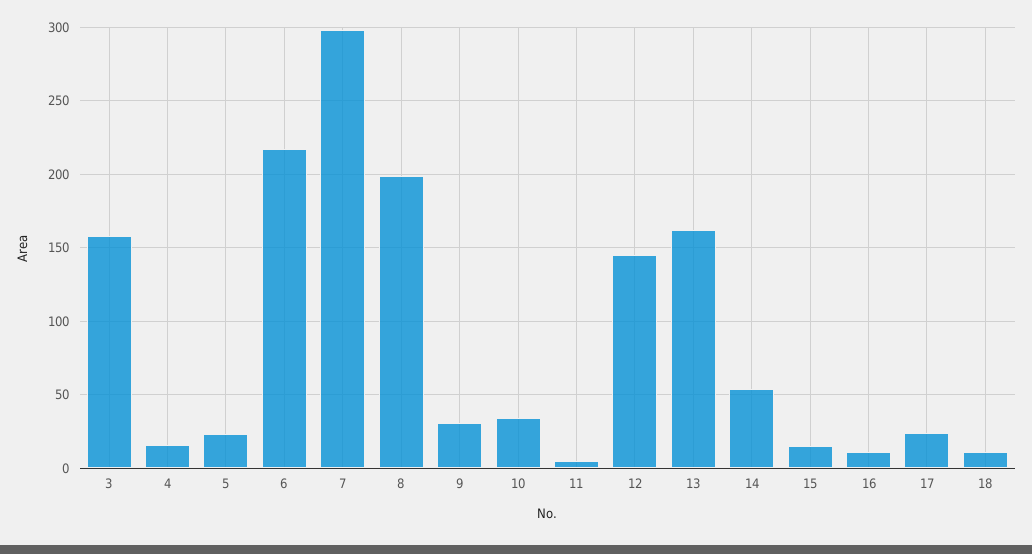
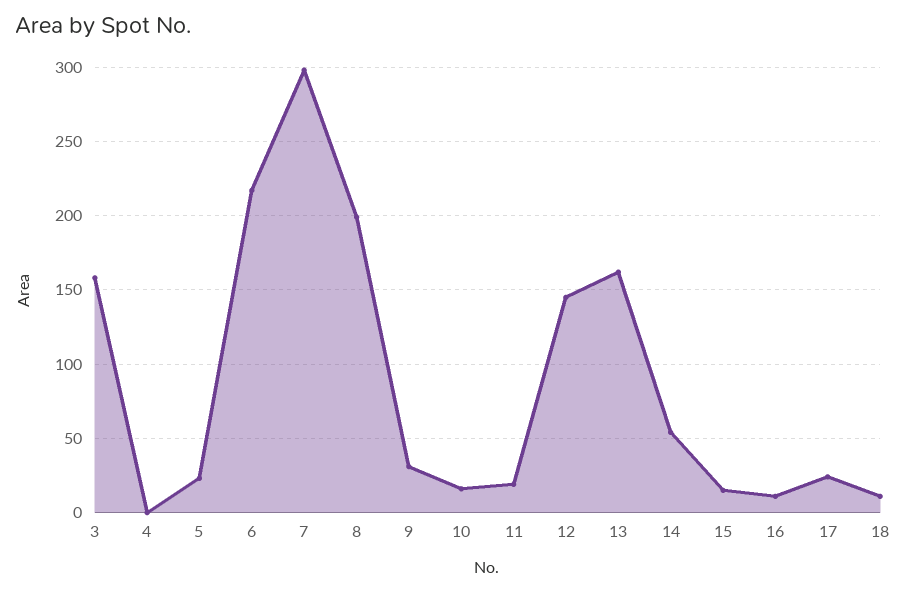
  {
    "3": 160,
-   "4": 15,
+   "4": 0,
    "5": 25,
    "6": 215,
    "7": 300,
    "8": 200,
    "9": 30,
-   "10": 35,
+   "10": 15,
-   "11": 5,
+   "11": 20,
    "12": 145,
    "13": 160,
    "14": 55,
    "15": 15,
    "16": 10,
    "17": 25,
    "18": 10
  }

